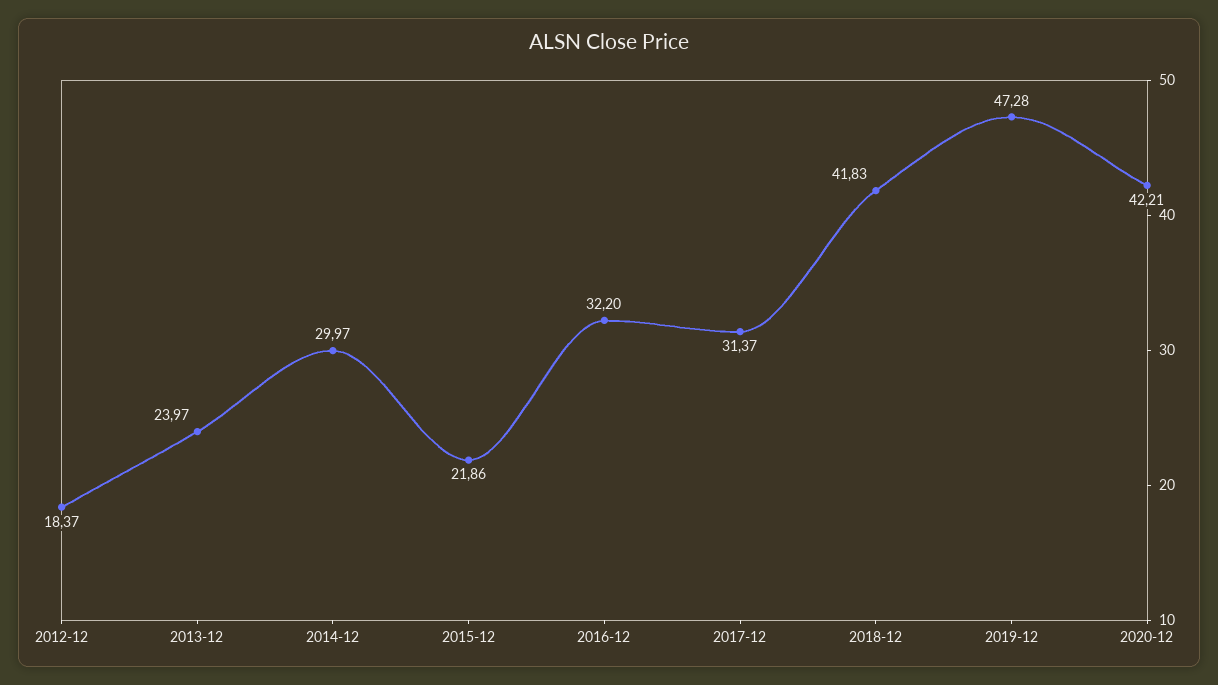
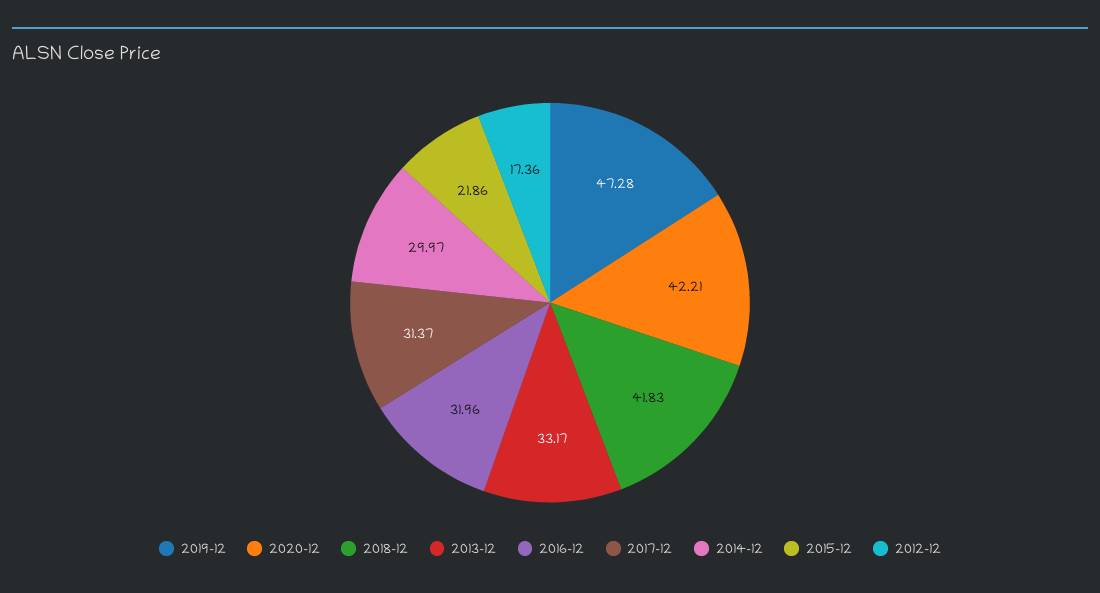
  {
-   "2012-12": 18.37,
+   "2012-12": 17.36,
-   "2013-12": 23.97,
+   "2013-12": 33.17,
    "2014-12": 29.97,
    "2015-12": 21.86,
-   "2016-12": 32.2,
+   "2016-12": 31.96,
    "2017-12": 31.37,
    "2018-12": 41.83,
    "2019-12": 47.28,
    "2020-12": 42.21
  }

